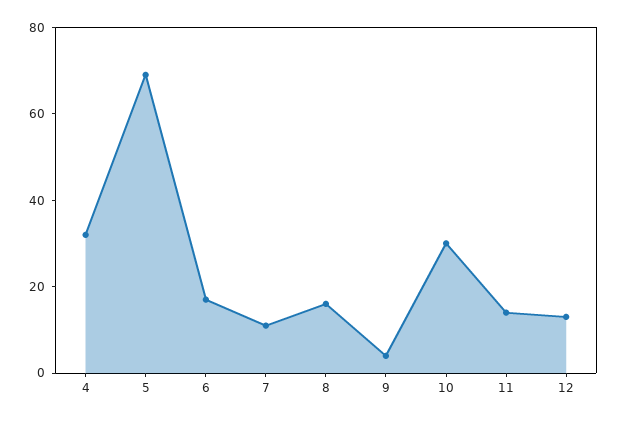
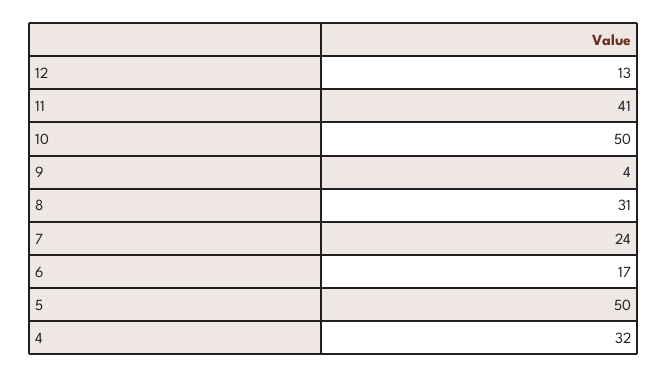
  {
    "4": 32,
-   "5": 70,
+   "5": 50,
    "6": 17,
-   "7": 10,
+   "7": 24,
-   "8": 15,
+   "8": 31,
    "9": 4,
-   "10": 30,
+   "10": 50,
-   "11": 15,
+   "11": 41,
    "12": 13
  }

